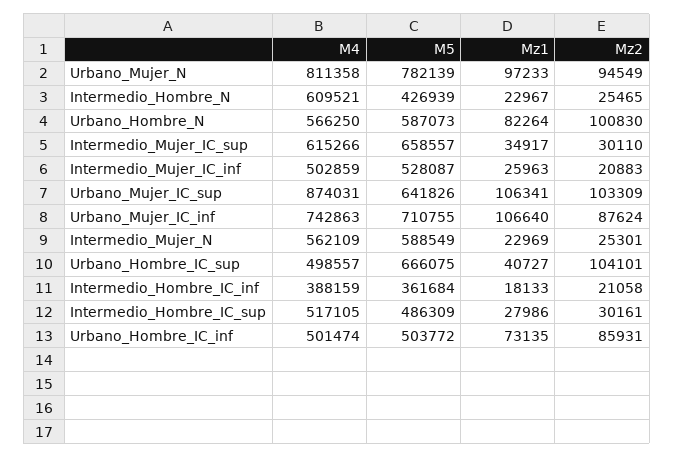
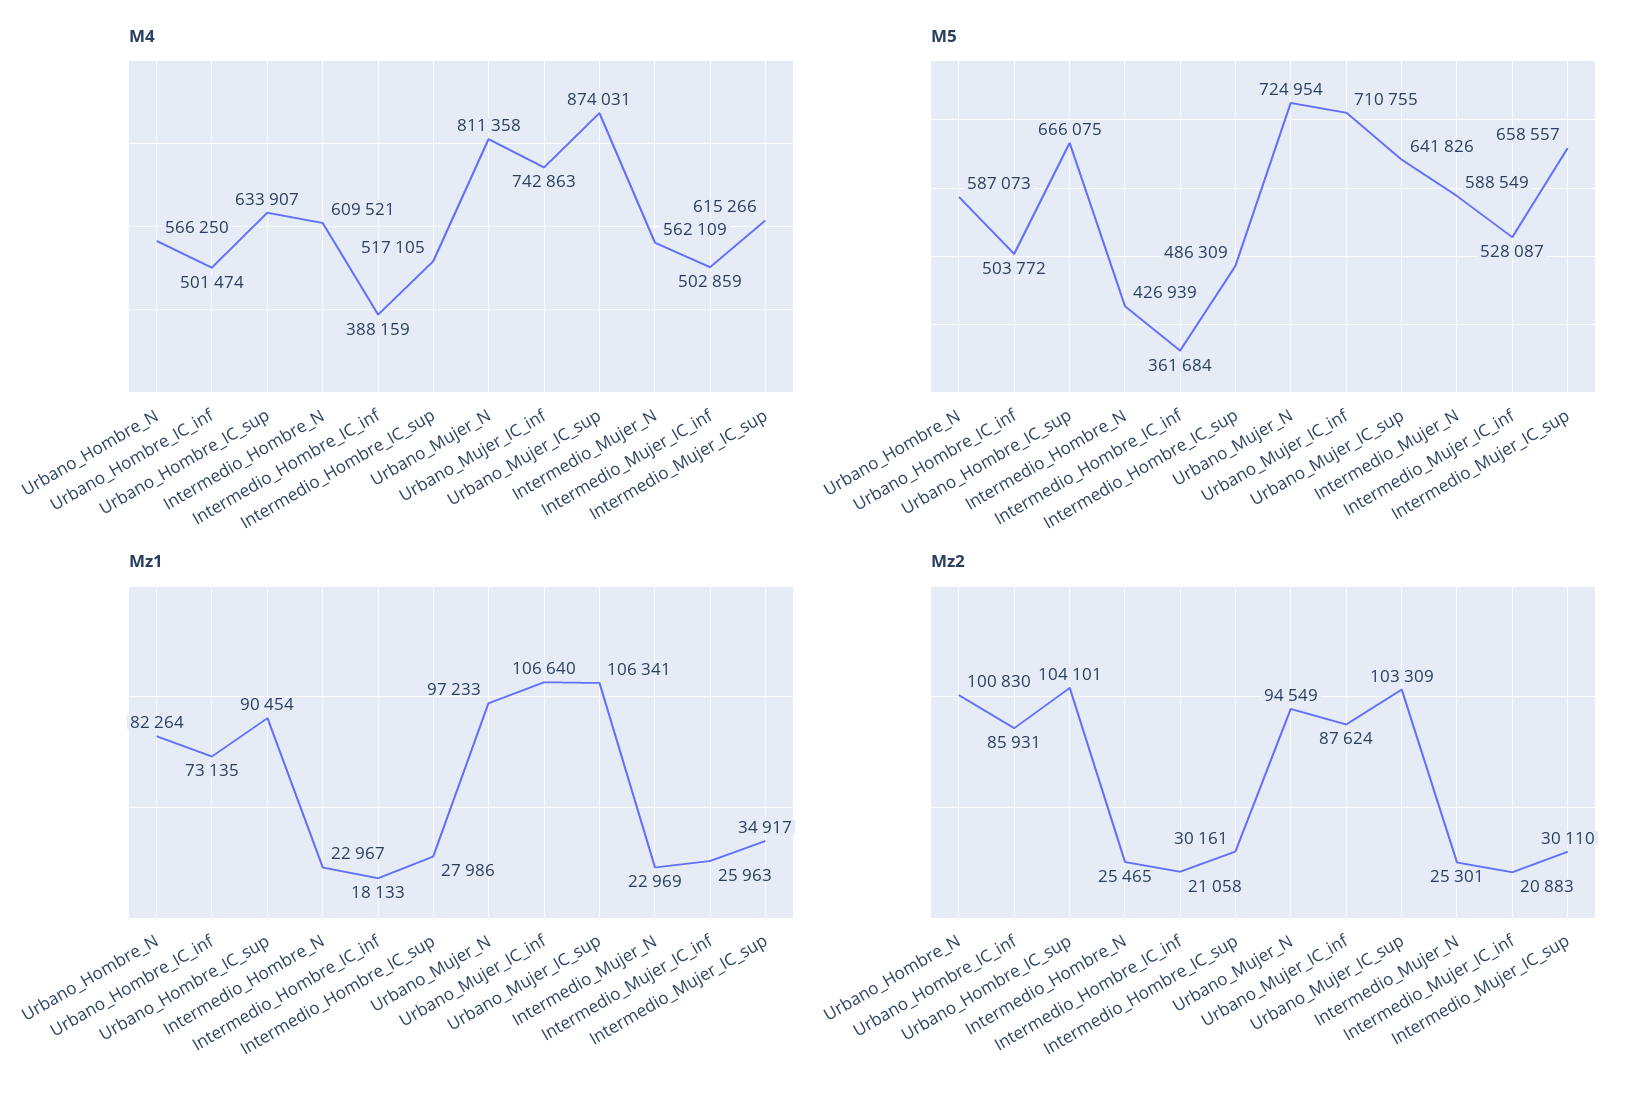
  {
    "M4": {
      "Urbano_Mujer_N": 811358,
      "Intermedio_Hombre_N": 609521,
      "Urbano_Hombre_N": 566250,
      "Intermedio_Mujer_IC_sup": 615266,
      "Intermedio_Mujer_IC_inf": 502859,
      "Urbano_Mujer_IC_sup": 874031,
      "Urbano_Mujer_IC_inf": 742863,
      "Intermedio_Mujer_N": 562109,
-     "Urbano_Hombre_IC_sup": 498557,
+     "Urbano_Hombre_IC_sup": 633907,
      "Intermedio_Hombre_IC_inf": 388159,
      "Intermedio_Hombre_IC_sup": 517105,
      "Urbano_Hombre_IC_inf": 501474
    },
    "M5": {
-     "Urbano_Mujer_N": 782139,
+     "Urbano_Mujer_N": 724954,
      "Intermedio_Hombre_N": 426939,
      "Urbano_Hombre_N": 587073,
      "Intermedio_Mujer_IC_sup": 658557,
      "Intermedio_Mujer_IC_inf": 528087,
      "Urbano_Mujer_IC_sup": 641826,
      "Urbano_Mujer_IC_inf": 710755,
      "Intermedio_Mujer_N": 588549,
      "Urbano_Hombre_IC_sup": 666075,
      "Intermedio_Hombre_IC_inf": 361684,
      "Intermedio_Hombre_IC_sup": 486309,
      "Urbano_Hombre_IC_inf": 503772
    },
    "Mz1": {
      "Urbano_Mujer_N": 97233,
      "Intermedio_Hombre_N": 22967,
      "Urbano_Hombre_N": 82264,
      "Intermedio_Mujer_IC_sup": 34917,
      "Intermedio_Mujer_IC_inf": 25963,
      "Urbano_Mujer_IC_sup": 106341,
      "Urbano_Mujer_IC_inf": 106640,
      "Intermedio_Mujer_N": 22969,
-     "Urbano_Hombre_IC_sup": 40727,
+     "Urbano_Hombre_IC_sup": 90454,
      "Intermedio_Hombre_IC_inf": 18133,
      "Intermedio_Hombre_IC_sup": 27986,
      "Urbano_Hombre_IC_inf": 73135
    },
    "Mz2": {
      "Urbano_Mujer_N": 94549,
      "Intermedio_Hombre_N": 25465,
      "Urbano_Hombre_N": 100830,
      "Intermedio_Mujer_IC_sup": 30110,
      "Intermedio_Mujer_IC_inf": 20883,
      "Urbano_Mujer_IC_sup": 103309,
      "Urbano_Mujer_IC_inf": 87624,
      "Intermedio_Mujer_N": 25301,
      "Urbano_Hombre_IC_sup": 104101,
      "Intermedio_Hombre_IC_inf": 21058,
      "Intermedio_Hombre_IC_sup": 30161,
      "Urbano_Hombre_IC_inf": 85931
    }
  }

